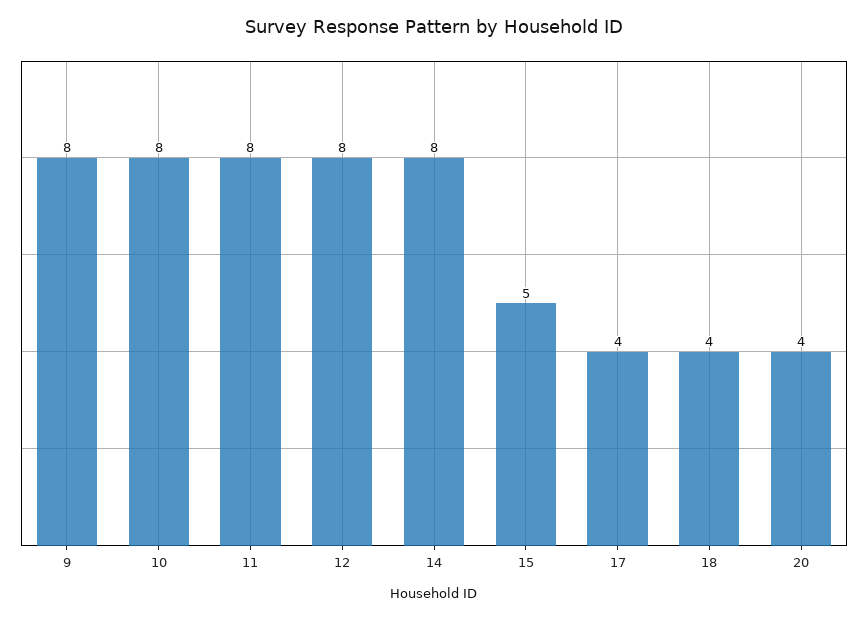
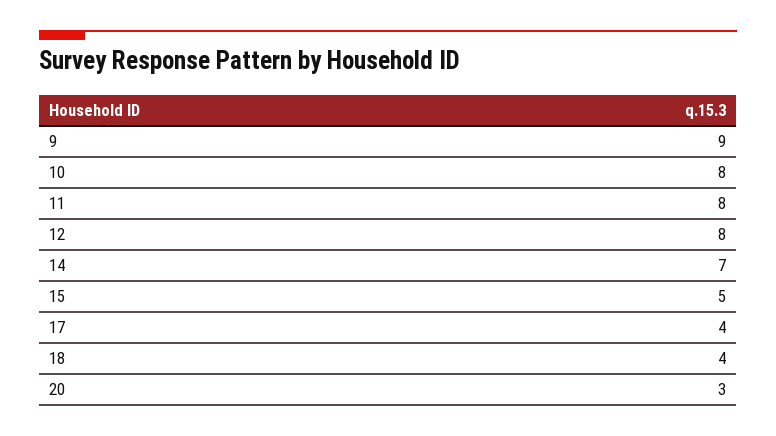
  {
-   "9": 8,
+   "9": 9,
    "10": 8,
    "11": 8,
    "12": 8,
-   "14": 8,
+   "14": 7,
    "15": 5,
    "17": 4,
    "18": 4,
-   "20": 4
+   "20": 3
  }

